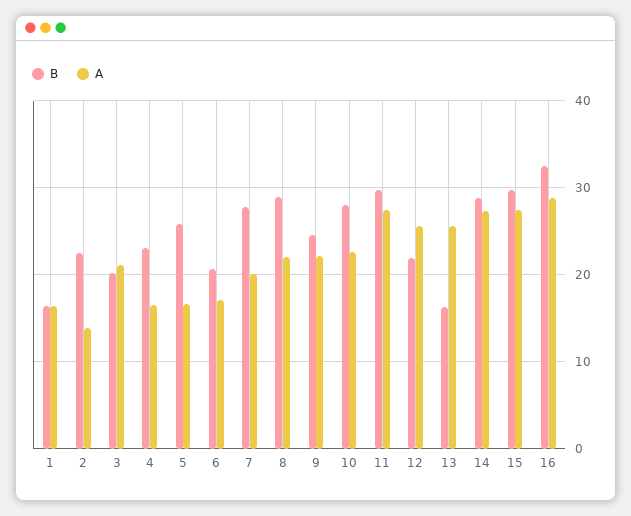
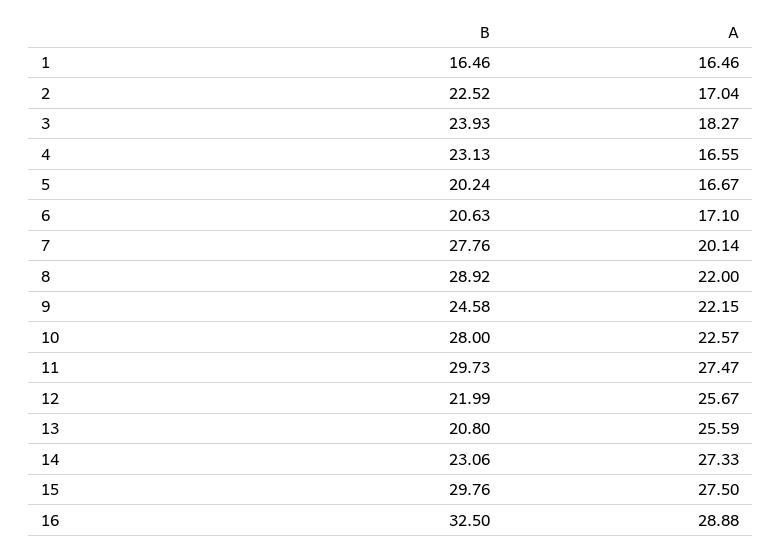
  {
    "B": {
      "1": 16.46,
      "2": 22.52,
-     "3": 20,
+     "3": 23.93,
      "4": 23.13,
-     "5": 26,
+     "5": 20.24,
      "6": 20.63,
      "7": 27.76,
      "8": 28.92,
      "9": 24.58,
      "10": 28,
      "11": 29.73,
      "12": 21.99,
-     "13": 16,
+     "13": 20.8,
-     "14": 29,
+     "14": 23.06,
      "15": 29.76,
      "16": 32.5
    },
    "A": {
      "1": 16.46,
-     "2": 14,
+     "2": 17.04,
-     "3": 21,
+     "3": 18.27,
      "4": 16.55,
      "5": 16.67,
      "6": 17.1,
      "7": 20.14,
      "8": 22,
      "9": 22.15,
      "10": 22.57,
      "11": 27.47,
      "12": 25.67,
      "13": 25.59,
      "14": 27.33,
      "15": 27.5,
      "16": 28.88
    }
  }

